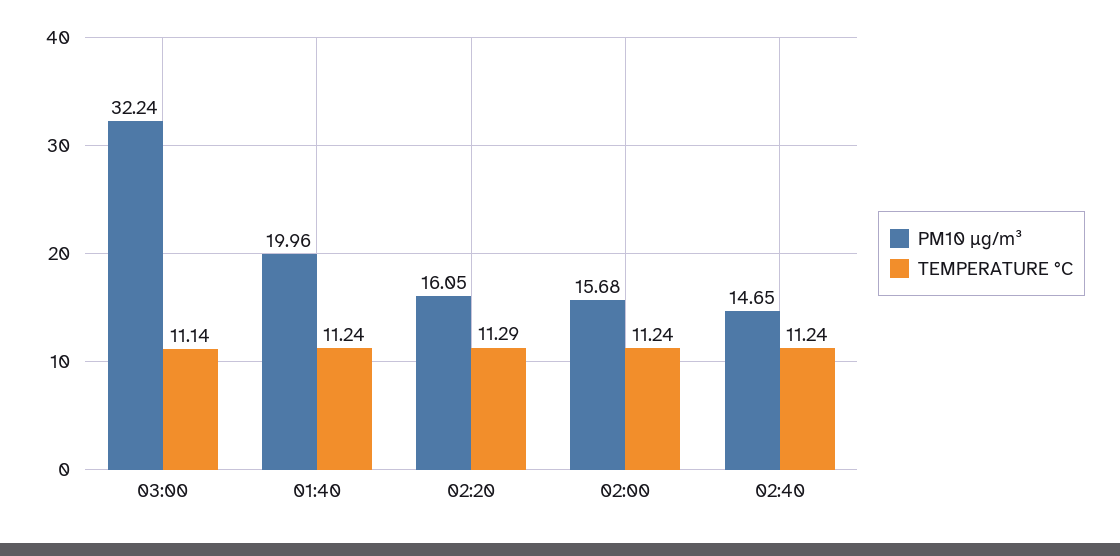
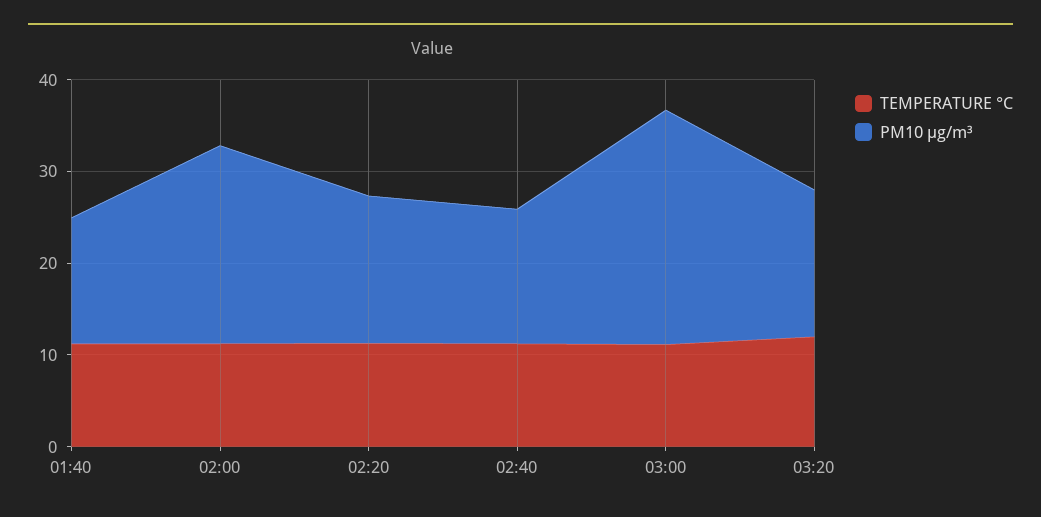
  {
    "PM10 µg/m³": {
-     "03:00": 32.24,
+     "03:00": 26,
-     "01:40": 19.96,
+     "01:40": 14,
      "02:20": 16.05,
-     "02:00": 15.68,
+     "02:00": 22,
-     "02:40": 14.65
+     "02:40": 14.65,
+     "03:20": 16
    },
    "TEMPERATURE °C": {
      "03:00": 11.14,
      "01:40": 11.24,
      "02:20": 11.29,
      "02:00": 11.24,
-     "02:40": 11.24
+     "02:40": 11.24,
+     "03:20": 12
    }
  }

